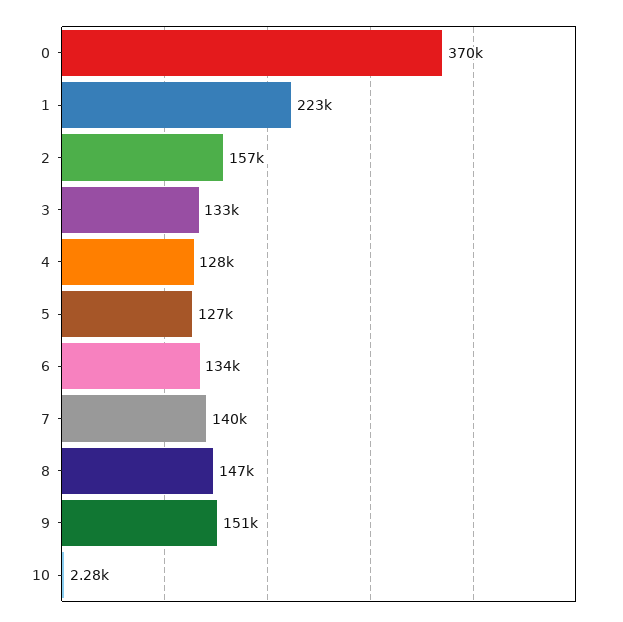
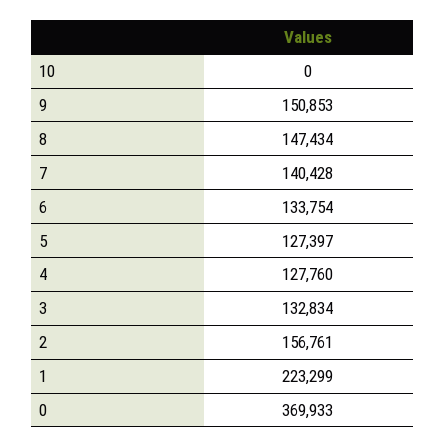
  {
    "0": 369933,
    "1": 223299,
    "2": 156761,
    "3": 132834,
    "4": 127760,
    "5": 127397,
    "6": 133754,
    "7": 140428,
    "8": 147434,
    "9": 150853,
-   "10": 2280
+   "10": 0
  }

